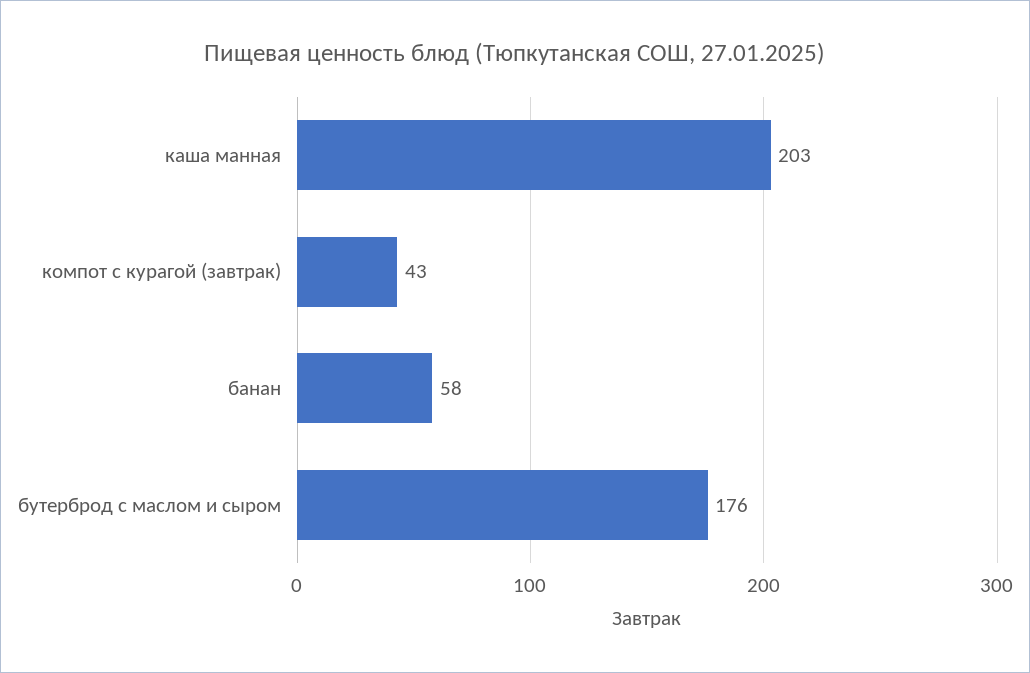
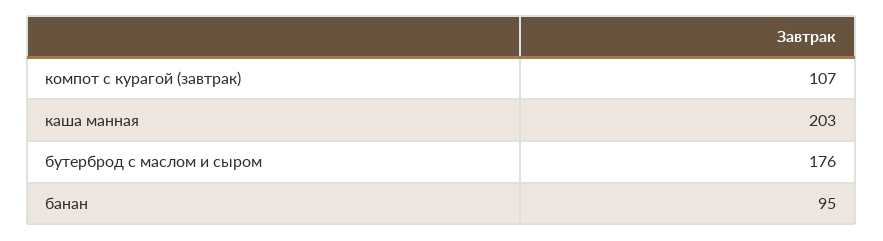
  {
    "каша манная": 203,
-   "компот с курагой (завтрак)": 43,
+   "компот с курагой (завтрак)": 107,
-   "банан": 58,
+   "банан": 95,
    "бутерброд с маслом и сыром": 176
  }

